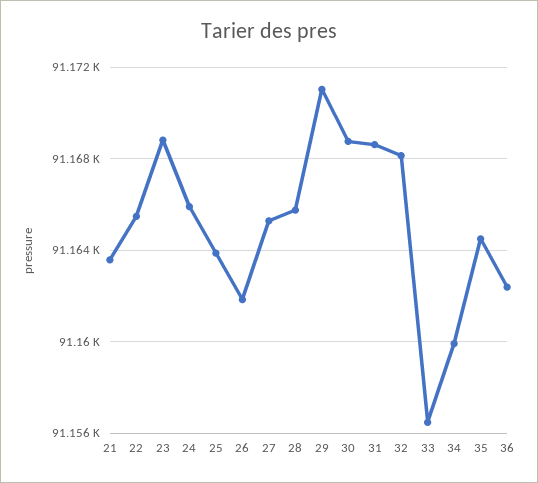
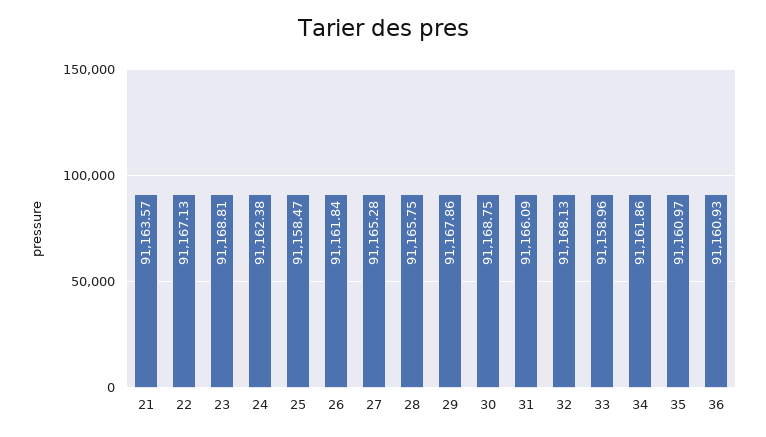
  {
    "21": 91163.57,
-   "22": 91165.5,
+   "22": 91167.13,
    "23": 91168.81,
-   "24": 91166,
+   "24": 91162.38,
-   "25": 91164,
+   "25": 91158.47,
    "26": 91161.84,
    "27": 91165.28,
    "28": 91165.75,
-   "29": 91171,
+   "29": 91167.86,
    "30": 91168.75,
-   "31": 91168.5,
+   "31": 91166.09,
    "32": 91168.13,
-   "33": 91156.5,
+   "33": 91158.96,
-   "34": 91160,
+   "34": 91161.86,
-   "35": 91164.5,
+   "35": 91160.97,
-   "36": 91162.5
+   "36": 91160.93
  }

